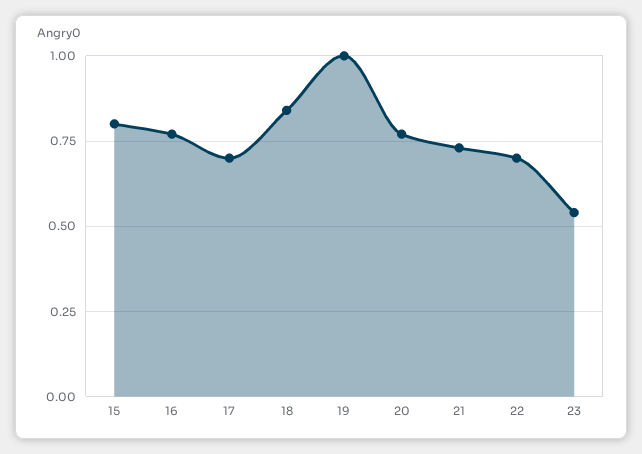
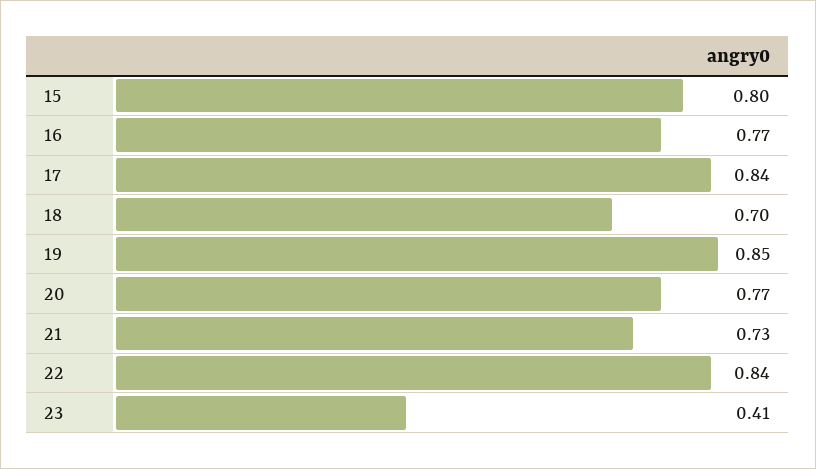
  {
    "15": 0.8,
    "16": 0.77,
-   "17": 0.7,
+   "17": 0.84,
-   "18": 0.85,
+   "18": 0.7,
-   "19": 1,
+   "19": 0.85,
    "20": 0.77,
    "21": 0.73,
-   "22": 0.7,
+   "22": 0.84,
-   "23": 0.55
+   "23": 0.41
  }

